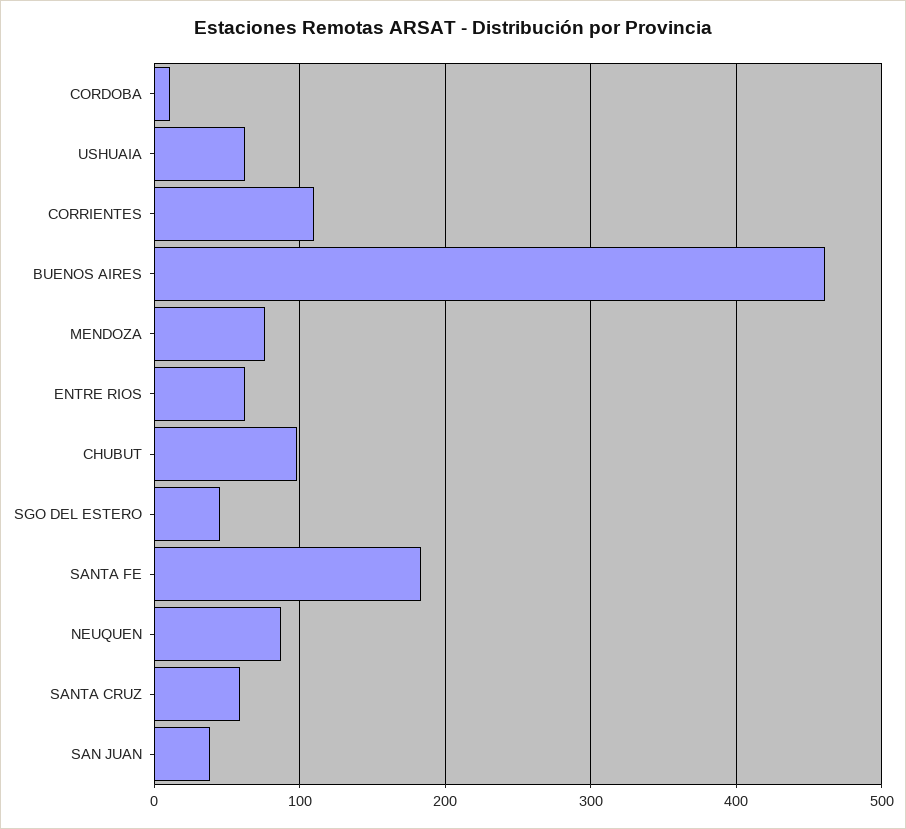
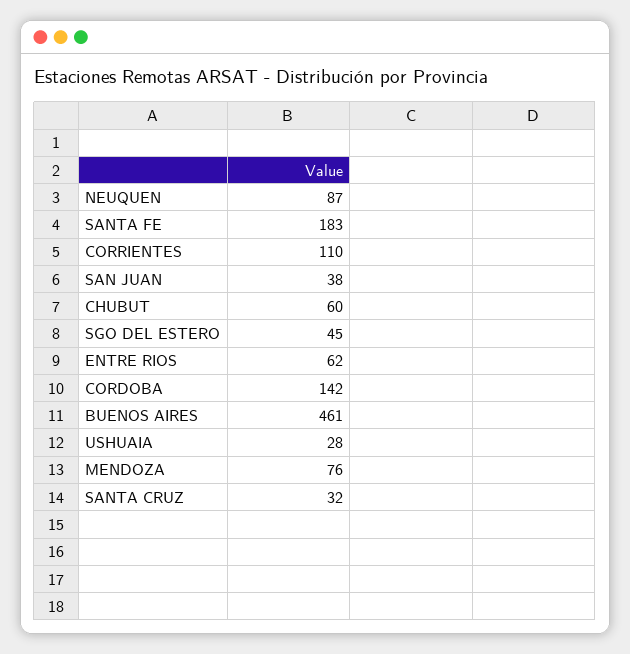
  {
-   "CORDOBA": 10,
+   "CORDOBA": 142,
-   "USHUAIA": 60,
+   "USHUAIA": 28,
    "CORRIENTES": 110,
    "BUENOS AIRES": 461,
    "MENDOZA": 76,
    "ENTRE RIOS": 62,
-   "CHUBUT": 100,
+   "CHUBUT": 60,
    "SGO DEL ESTERO": 45,
    "SANTA FE": 183,
    "NEUQUEN": 87,
-   "SANTA CRUZ": 60,
+   "SANTA CRUZ": 32,
    "SAN JUAN": 38
  }

